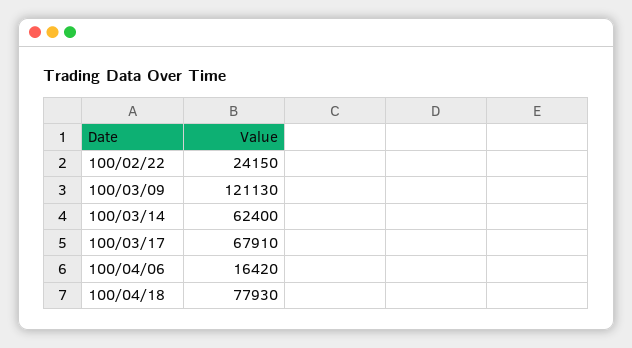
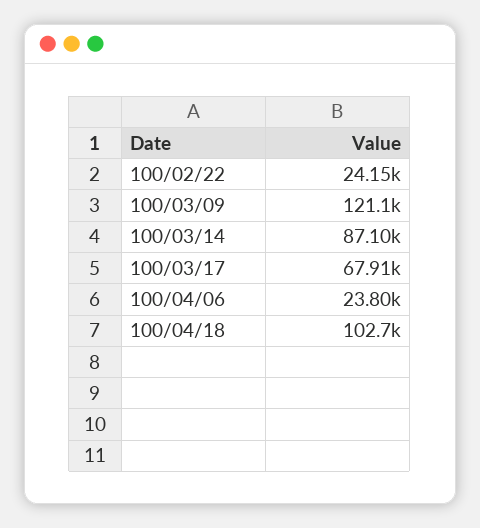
  {
    "100/02/22": 24150,
    "100/03/09": 121130,
-   "100/03/14": 62400,
+   "100/03/14": 87100,
    "100/03/17": 67910,
-   "100/04/06": 16420,
+   "100/04/06": 23800,
-   "100/04/18": 77930
+   "100/04/18": 102700
  }

